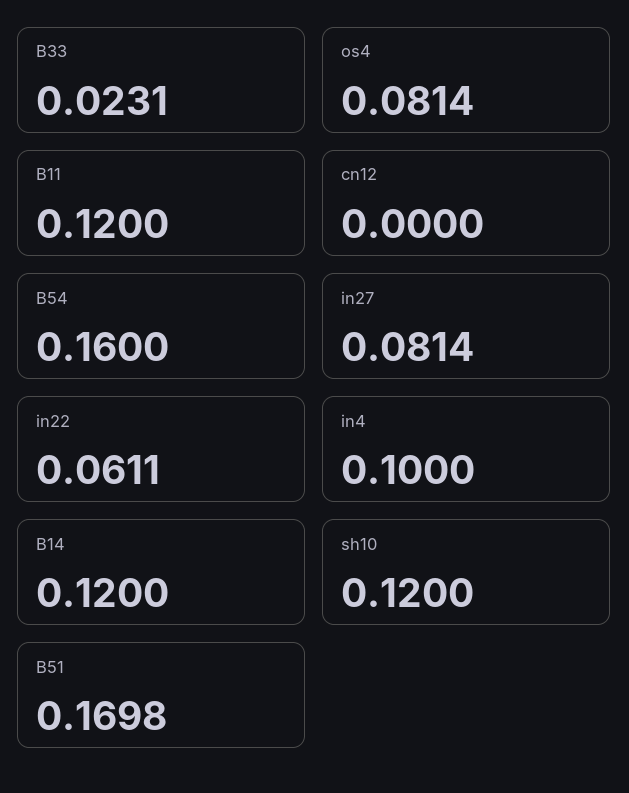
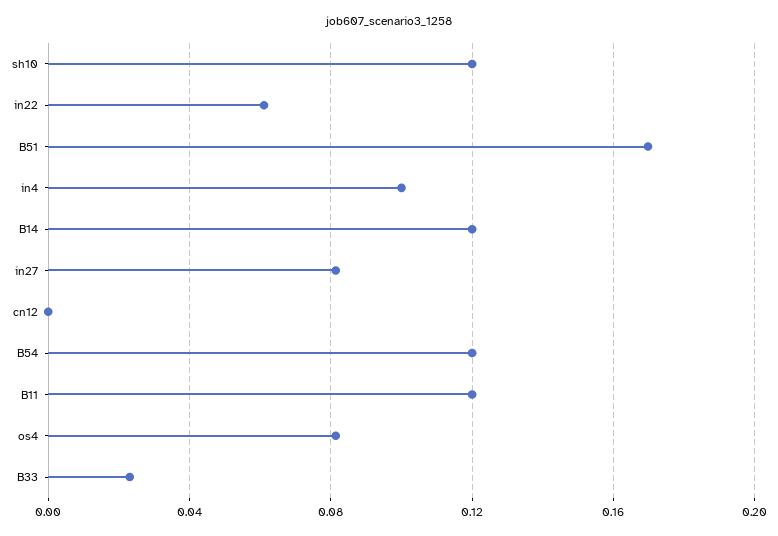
  {
    "B33": 0.0231,
    "os4": 0.0814,
    "B11": 0.12,
    "cn12": 0,
-   "B54": 0.16,
+   "B54": 0.12,
    "in27": 0.0814,
    "in22": 0.0611,
    "in4": 0.1,
    "B14": 0.12,
    "sh10": 0.12,
    "B51": 0.1698
  }

